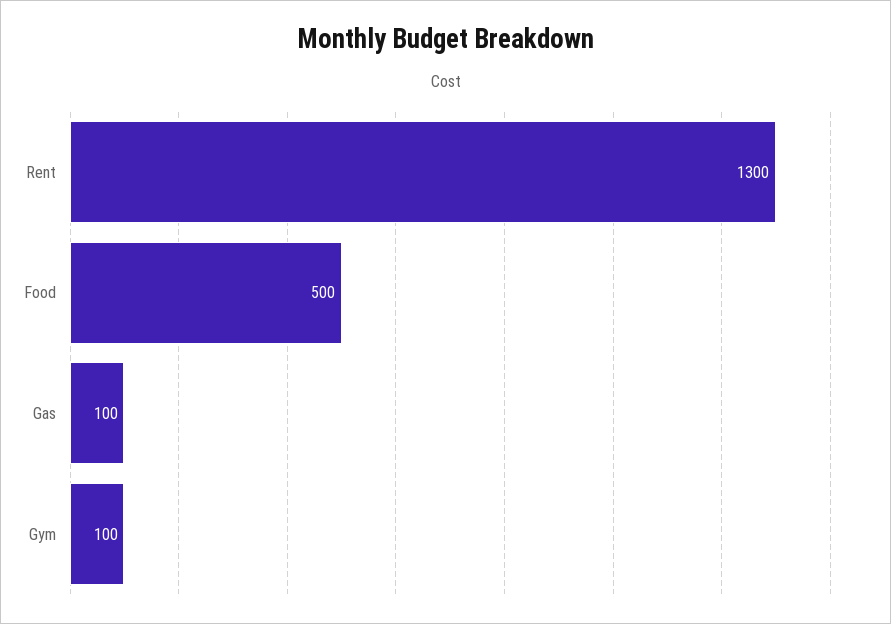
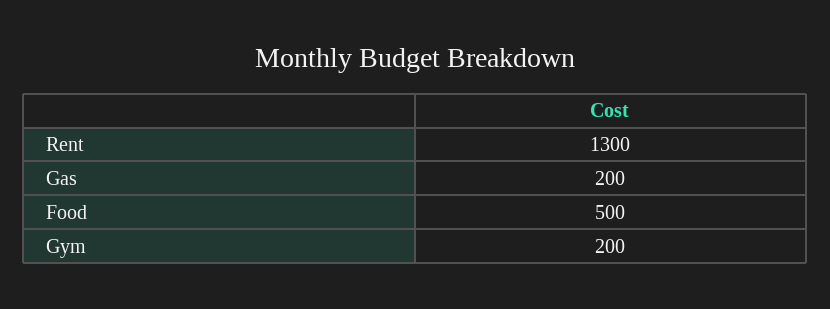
  {
    "Rent": 1300,
    "Food": 500,
-   "Gas": 100,
+   "Gas": 200,
-   "Gym": 100
+   "Gym": 200
  }

